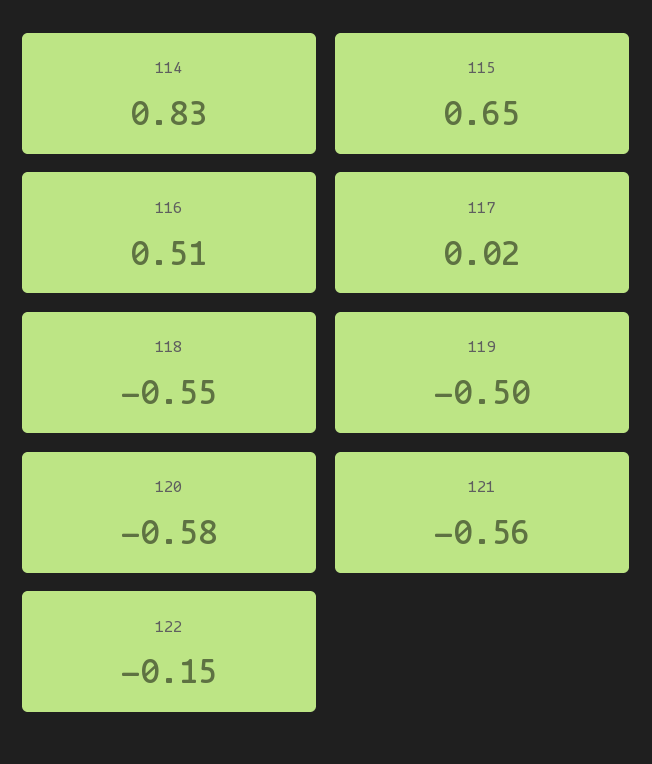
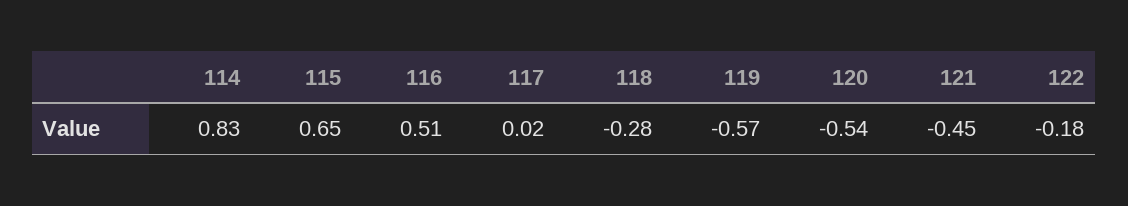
  {
    "114": 0.83,
    "115": 0.65,
    "116": 0.51,
    "117": 0.02,
-   "118": -0.55,
+   "118": -0.28,
-   "119": -0.5,
+   "119": -0.57,
-   "120": -0.58,
+   "120": -0.54,
-   "121": -0.56,
+   "121": -0.45,
-   "122": -0.15
+   "122": -0.18
  }

